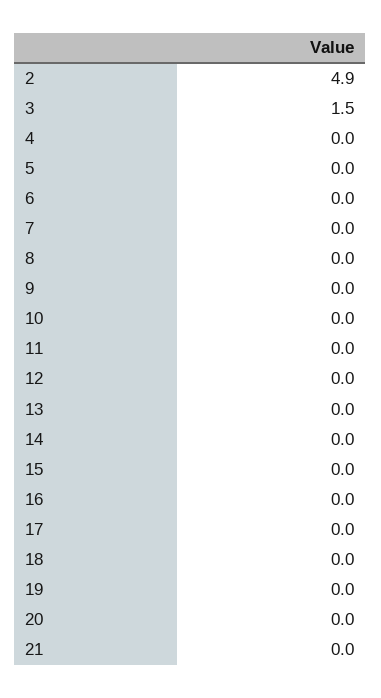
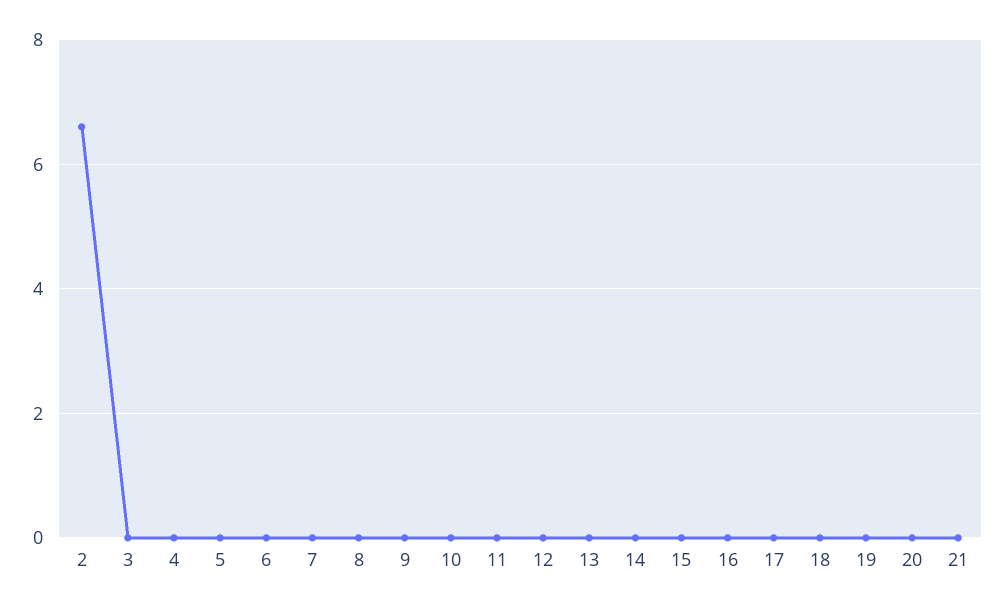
  {
-   "2": 4.9,
+   "2": 6.5,
-   "3": 1.5,
+   "3": 0,
    "4": 0,
    "5": 0,
    "6": 0,
    "7": 0,
    "8": 0,
    "9": 0,
    "10": 0,
    "11": 0,
    "12": 0,
    "13": 0,
    "14": 0,
    "15": 0,
    "16": 0,
    "17": 0,
    "18": 0,
    "19": 0,
    "20": 0,
    "21": 0
  }

